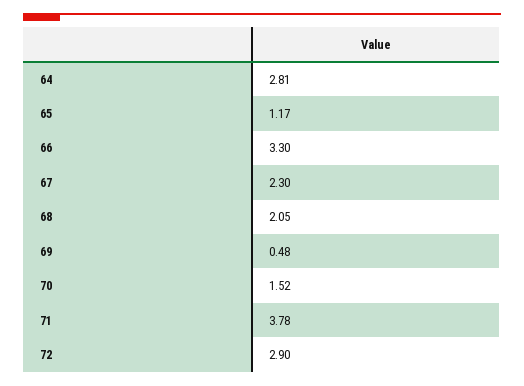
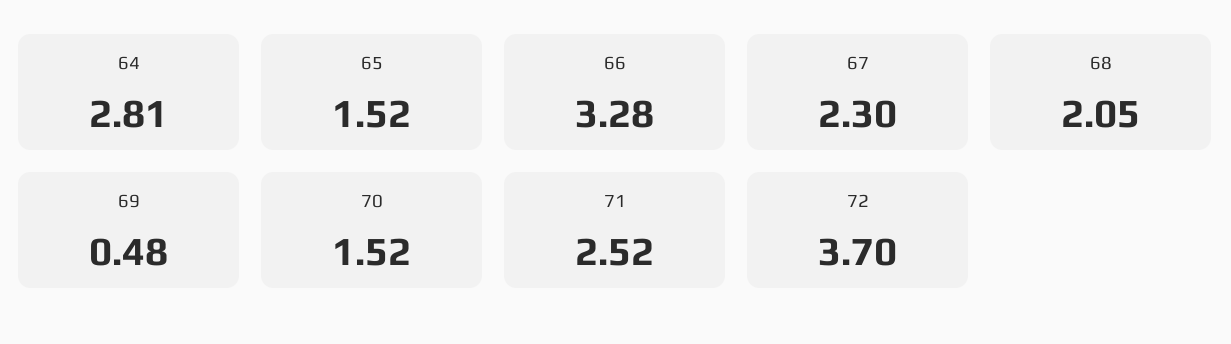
  {
    "64": 2.81,
-   "65": 1.17,
+   "65": 1.52,
-   "66": 3.3,
+   "66": 3.28,
    "67": 2.3,
    "68": 2.05,
    "69": 0.48,
    "70": 1.52,
-   "71": 3.78,
+   "71": 2.52,
-   "72": 2.9
+   "72": 3.7
  }

